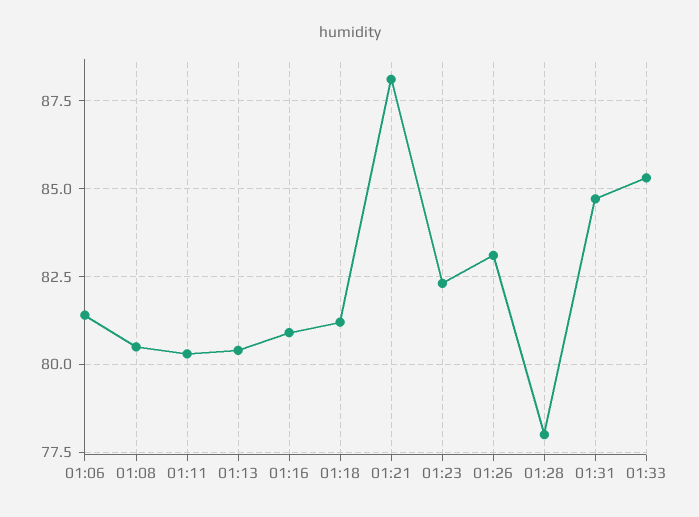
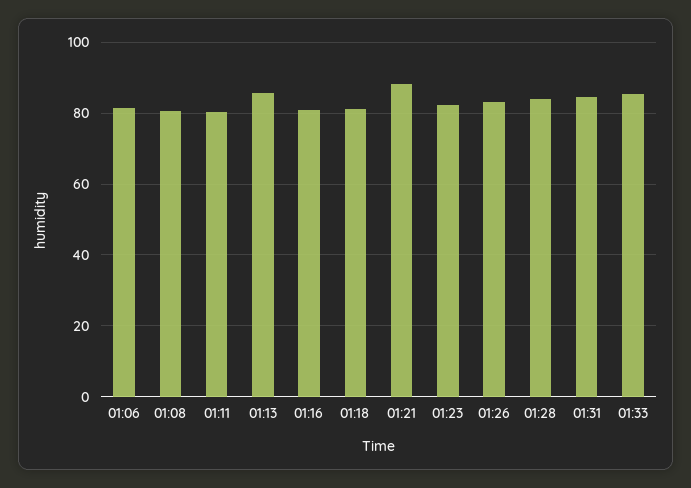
  {
    "01:06": 81.5,
    "01:08": 80.5,
    "01:11": 80.5,
-   "01:13": 80.5,
+   "01:13": 86,
    "01:16": 81,
    "01:18": 81,
    "01:21": 88,
    "01:23": 82.5,
    "01:26": 83,
-   "01:28": 78,
+   "01:28": 84,
    "01:31": 84.5,
    "01:33": 85.5
  }

